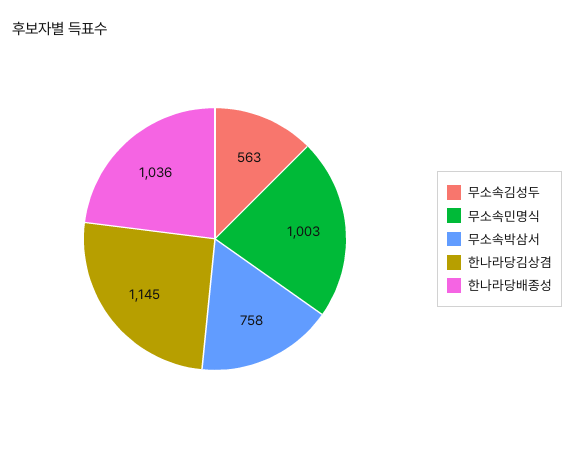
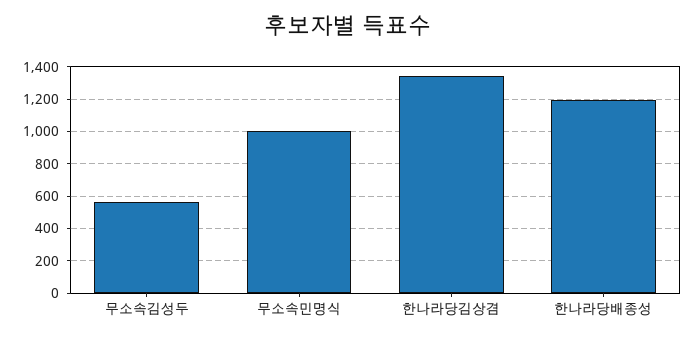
  {
    "무소속김성두": 563,
    "무소속민명식": 1003,
-   "무소속박삼서": 758,
-   "한나라당김상겸": 1145,
+   "한나라당김상겸": 1350,
-   "한나라당배종성": 1036
+   "한나라당배종성": 1200
  }

